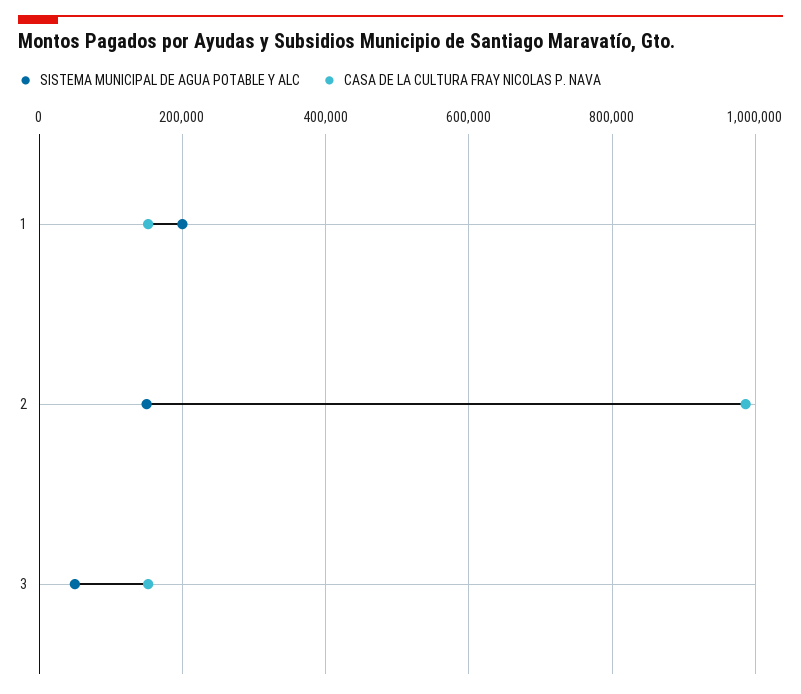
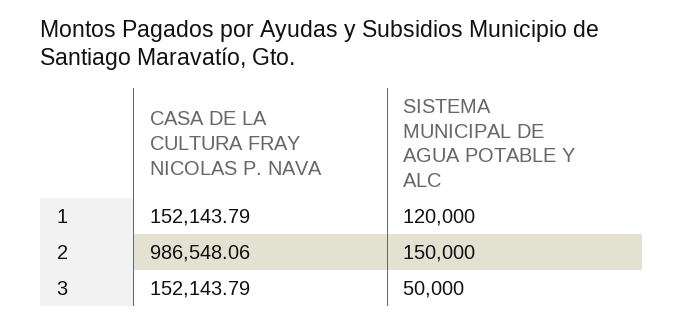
  {
    "SISTEMA MUNICIPAL DE AGUA POTABLE Y ALC": {
-     "1": 200000,
+     "1": 120000,
      "2": 150000,
      "3": 50000
    },
    "CASA DE LA CULTURA FRAY NICOLAS P. NAVA": {
      "1": 152143.79,
      "2": 986548.06,
      "3": 152143.79
    }
  }

